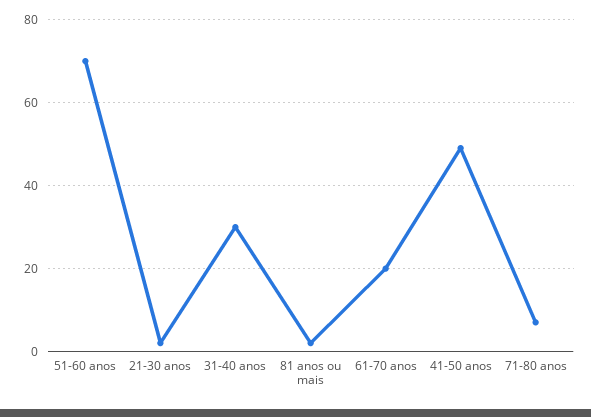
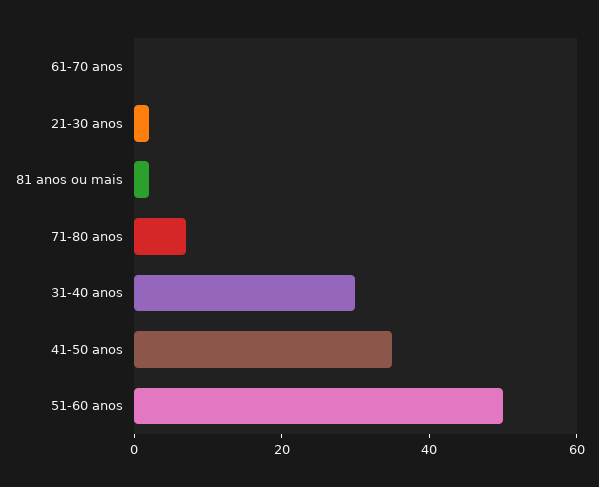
  {
-   "51-60 anos": 70,
+   "51-60 anos": 50,
    "21-30 anos": 0,
    "31-40 anos": 30,
    "81 anos ou mais": 0,
-   "61-70 anos": 20,
+   "61-70 anos": 0,
-   "41-50 anos": 50,
+   "41-50 anos": 35,
    "71-80 anos": 5
  }

